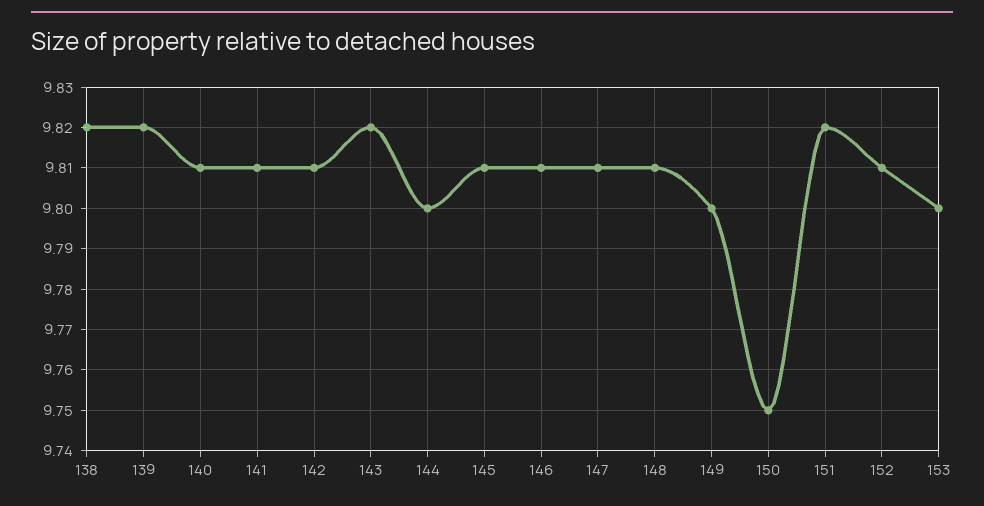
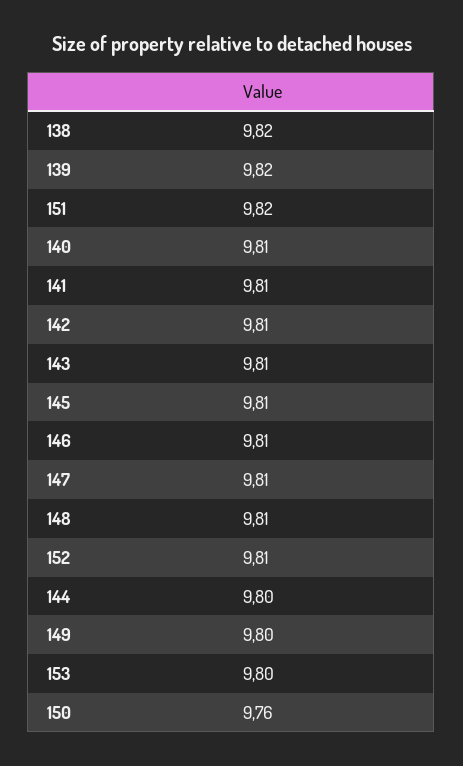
  {
    "138": 9.82,
    "139": 9.82,
    "140": 9.81,
    "141": 9.81,
    "142": 9.81,
-   "143": 9.82,
+   "143": 9.81,
    "144": 9.8,
    "145": 9.81,
    "146": 9.81,
    "147": 9.81,
    "148": 9.81,
    "149": 9.8,
-   "150": 9.75,
+   "150": 9.76,
    "151": 9.82,
    "152": 9.81,
    "153": 9.8
  }

